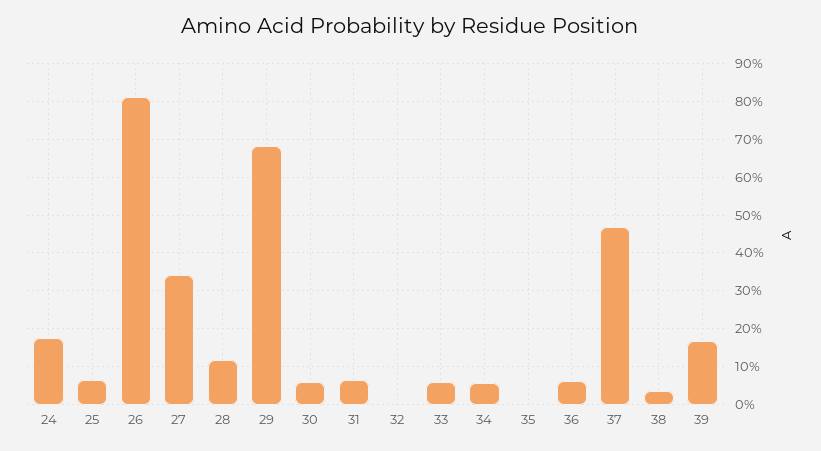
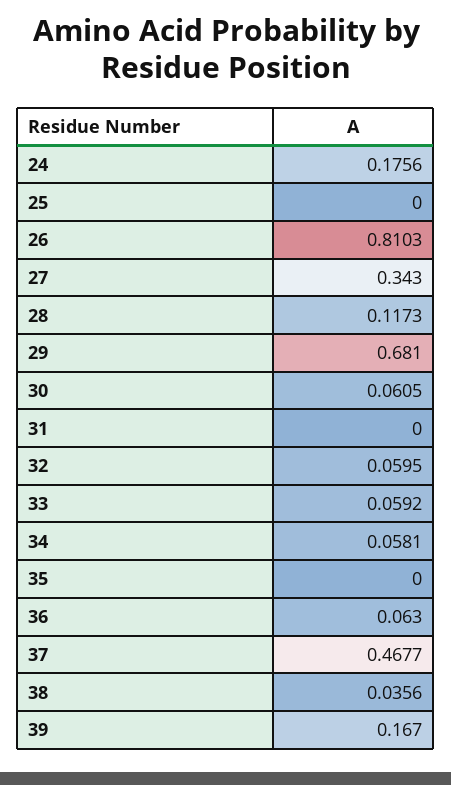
  {
    "24": 0.1756,
-   "25": 0.06,
+   "25": 0,
    "26": 0.8103,
    "27": 0.343,
    "28": 0.1173,
    "29": 0.681,
    "30": 0.0605,
-   "31": 0.06,
+   "31": 0,
-   "32": 0,
+   "32": 0.0595,
    "33": 0.0592,
    "34": 0.0581,
    "35": 0,
    "36": 0.063,
    "37": 0.4677,
    "38": 0.0356,
    "39": 0.167
  }

